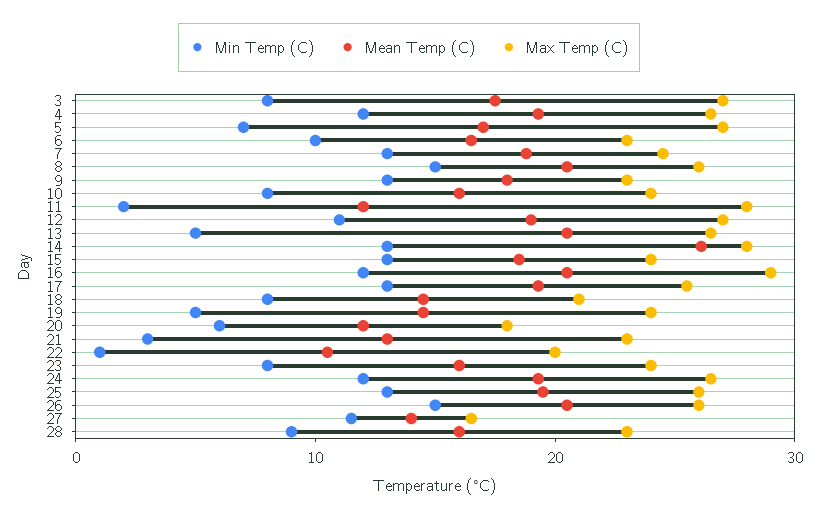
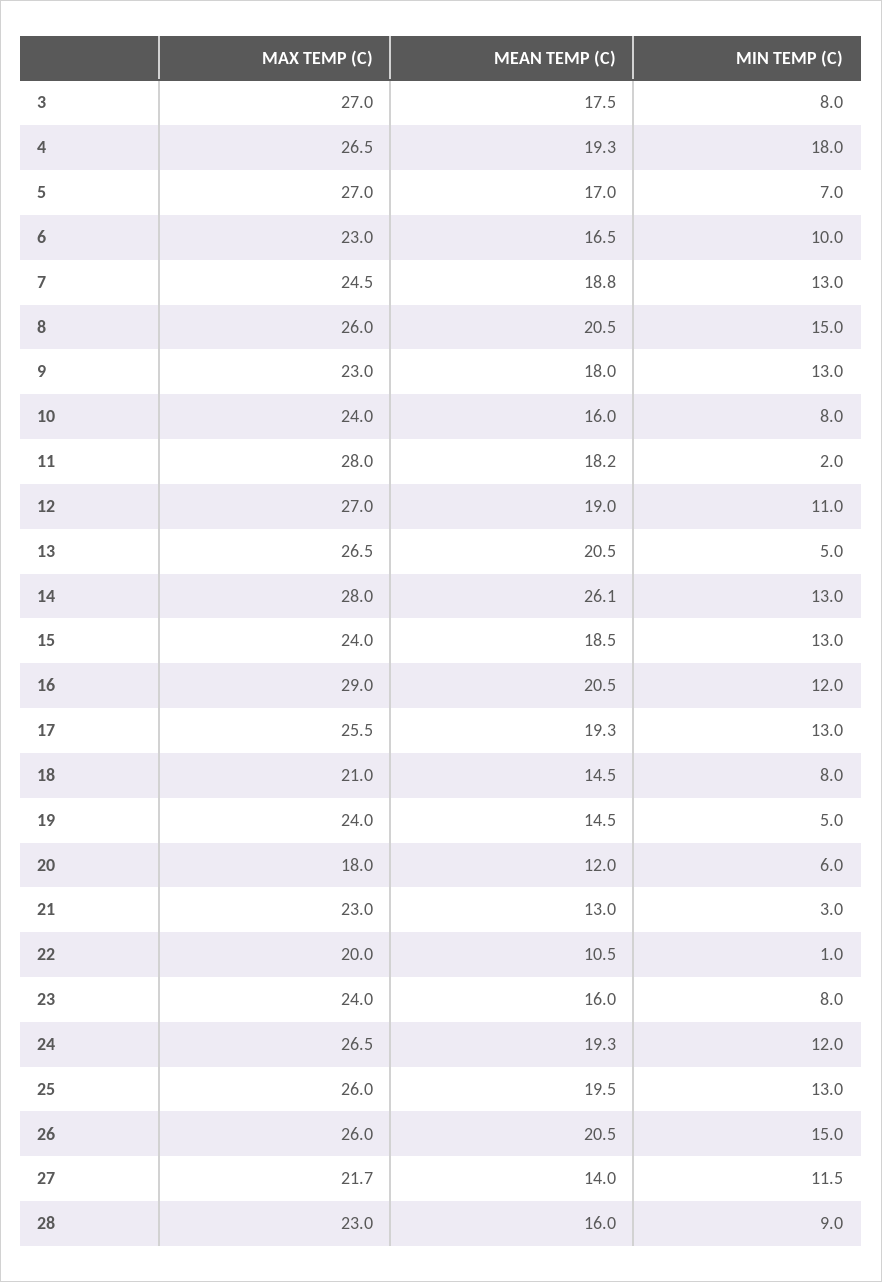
  {
    "Min Temp (C)": {
      "3": 8,
-     "4": 12,
+     "4": 18,
      "5": 7,
      "6": 10,
      "7": 13,
      "8": 15,
      "9": 13,
      "10": 8,
      "11": 2,
      "12": 11,
      "13": 5,
      "14": 13,
      "15": 13,
      "16": 12,
      "17": 13,
      "18": 8,
      "19": 5,
      "20": 6,
      "21": 3,
      "22": 1,
      "23": 8,
      "24": 12,
      "25": 13,
      "26": 15,
      "27": 11.5,
      "28": 9
    },
    "Mean Temp (C)": {
      "3": 17.5,
      "4": 19.3,
      "5": 17,
      "6": 16.5,
      "7": 18.8,
      "8": 20.5,
      "9": 18,
      "10": 16,
-     "11": 12,
+     "11": 18.2,
      "12": 19,
      "13": 20.5,
      "14": 26.1,
      "15": 18.5,
      "16": 20.5,
      "17": 19.3,
      "18": 14.5,
      "19": 14.5,
      "20": 12,
      "21": 13,
      "22": 10.5,
      "23": 16,
      "24": 19.3,
      "25": 19.5,
      "26": 20.5,
      "27": 14,
      "28": 16
    },
    "Max Temp (C)": {
      "3": 27,
      "4": 26.5,
      "5": 27,
      "6": 23,
      "7": 24.5,
      "8": 26,
      "9": 23,
      "10": 24,
      "11": 28,
      "12": 27,
      "13": 26.5,
      "14": 28,
      "15": 24,
      "16": 29,
      "17": 25.5,
      "18": 21,
      "19": 24,
      "20": 18,
      "21": 23,
      "22": 20,
      "23": 24,
      "24": 26.5,
      "25": 26,
      "26": 26,
-     "27": 16,
+     "27": 21.7,
      "28": 23
    }
  }

